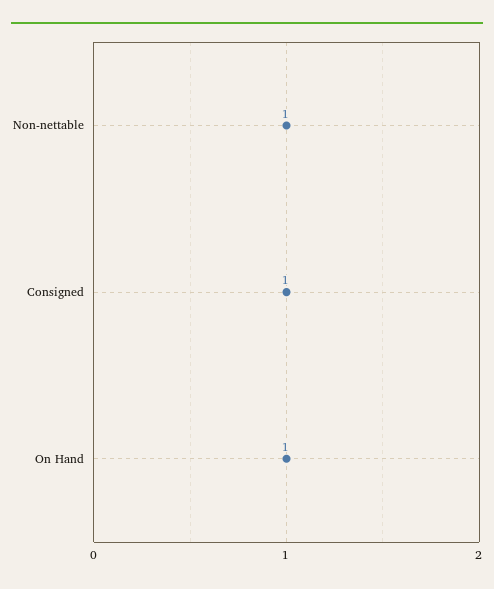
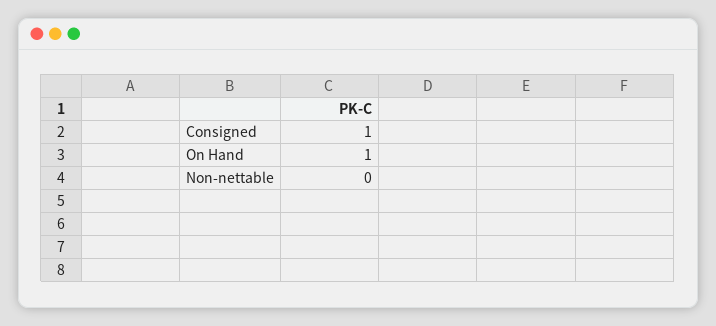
  {
-   "Non-nettable": 1,
+   "Non-nettable": 0,
    "Consigned": 1,
    "On Hand": 1
  }

